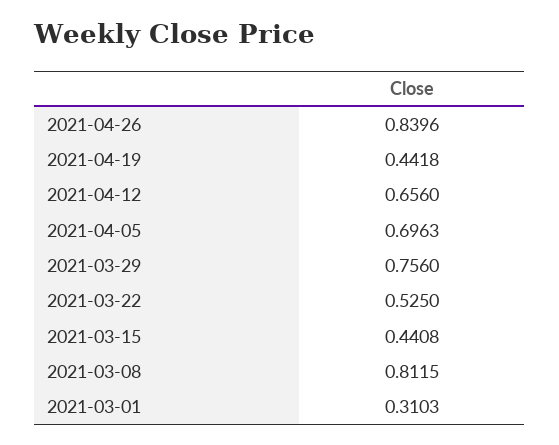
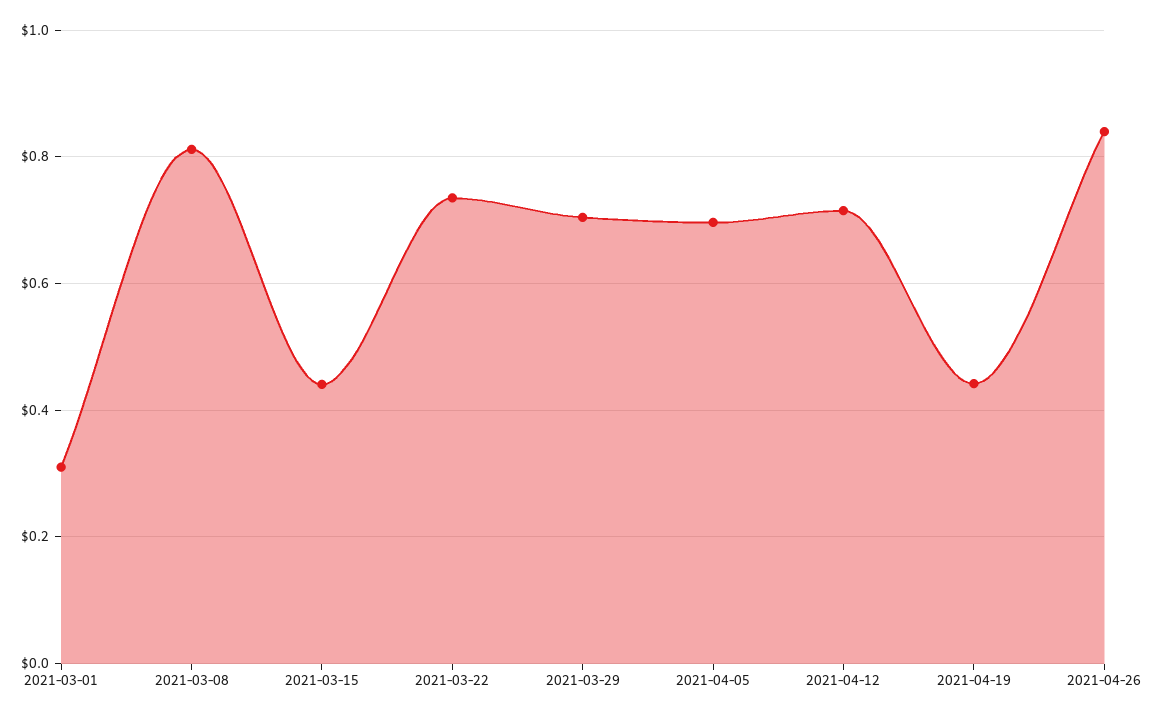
  {
    "2021-04-26": 0.8396,
    "2021-04-19": 0.4418,
-   "2021-04-12": 0.656,
+   "2021-04-12": 0.72,
    "2021-04-05": 0.6963,
-   "2021-03-29": 0.756,
+   "2021-03-29": 0.7,
-   "2021-03-22": 0.525,
+   "2021-03-22": 0.74,
    "2021-03-15": 0.4408,
    "2021-03-08": 0.8115,
    "2021-03-01": 0.3103
  }

